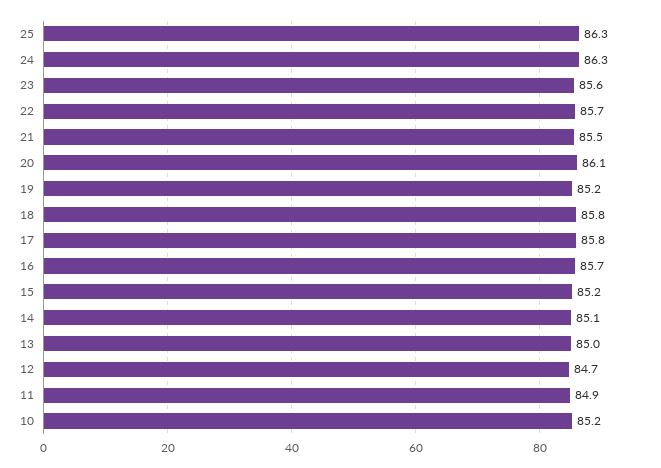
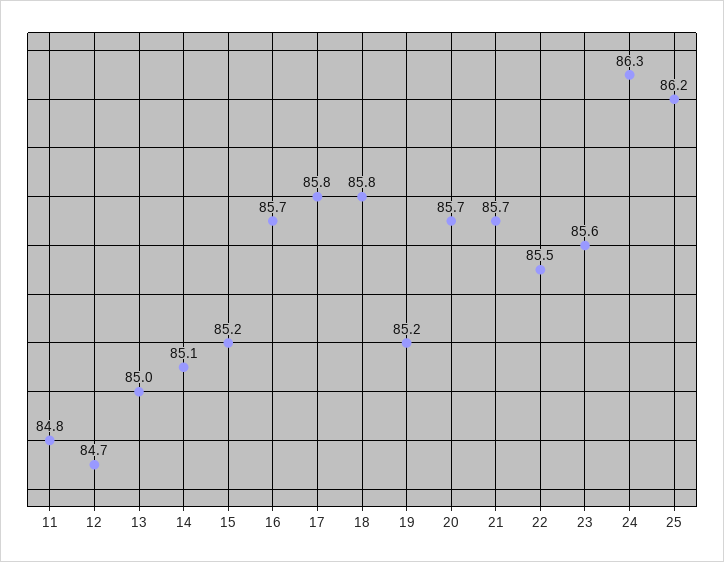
  {
-   "25": 86.3,
+   "25": 86.2,
    "24": 86.3,
    "23": 85.6,
-   "22": 85.7,
+   "22": 85.5,
-   "21": 85.5,
+   "21": 85.7,
-   "20": 86.1,
+   "20": 85.7,
    "19": 85.2,
    "18": 85.8,
    "17": 85.8,
    "16": 85.7,
    "15": 85.2,
    "14": 85.1,
    "13": 85,
    "12": 84.7,
-   "11": 84.9,
+   "11": 84.8
-   "10": 85.2
  }

